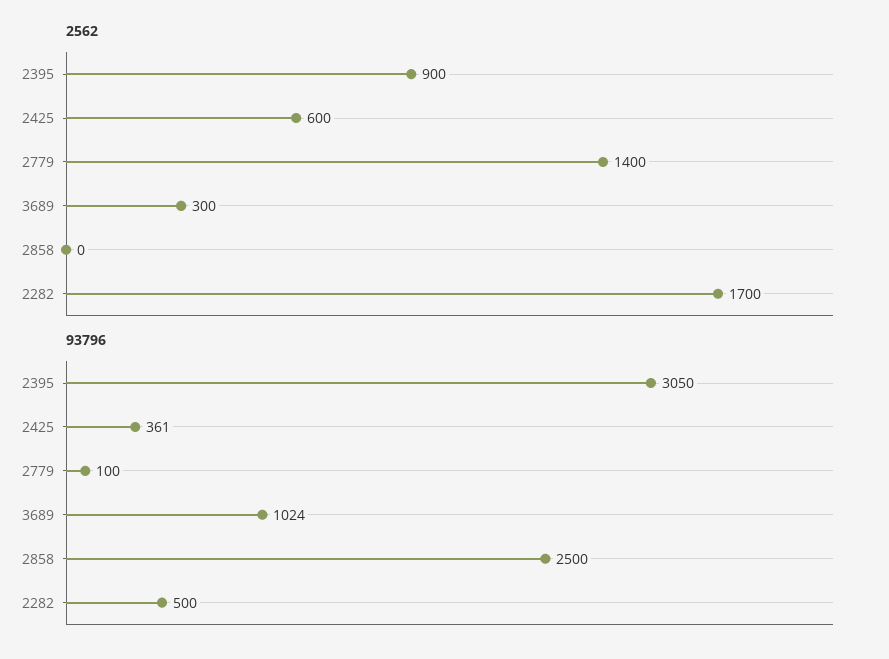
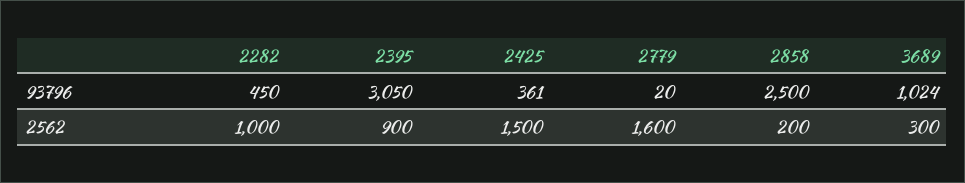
  {
    "2562": {
      "2395": 900,
-     "2425": 600,
+     "2425": 1500,
-     "2779": 1400,
+     "2779": 1600,
      "3689": 300,
-     "2858": 0,
+     "2858": 200,
-     "2282": 1700
+     "2282": 1000
    },
    "93796": {
      "2395": 3050,
      "2425": 361,
-     "2779": 100,
+     "2779": 20,
      "3689": 1024,
      "2858": 2500,
-     "2282": 500
+     "2282": 450
    }
  }

